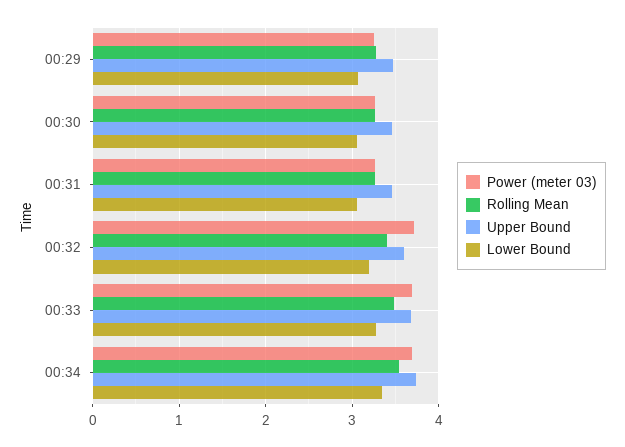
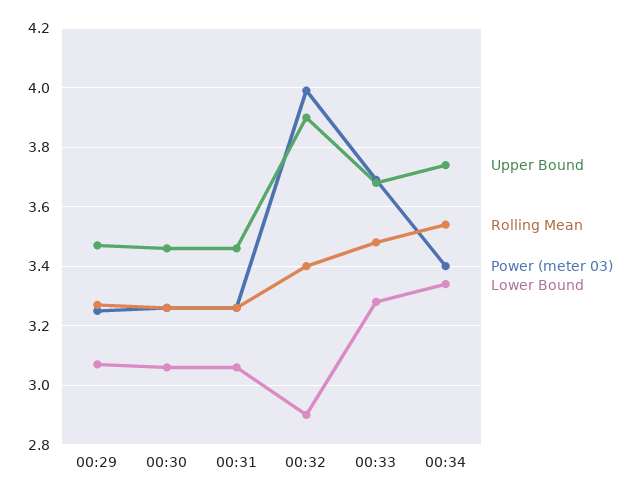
  {
    "Power (meter 03)": {
      "00:29": 3.25,
      "00:30": 3.25,
      "00:31": 3.25,
-     "00:32": 3.7,
+     "00:32": 4,
      "00:33": 3.7,
-     "00:34": 3.7
+     "00:34": 3.4
    },
    "Rolling Mean": {
      "00:29": 3.25,
      "00:30": 3.25,
      "00:31": 3.25,
      "00:32": 3.4,
      "00:33": 3.5,
      "00:34": 3.55
    },
    "Upper Bound": {
      "00:29": 3.45,
      "00:30": 3.45,
      "00:31": 3.45,
-     "00:32": 3.6,
+     "00:32": 3.9,
      "00:33": 3.7,
      "00:34": 3.75
    },
    "Lower Bound": {
      "00:29": 3.05,
      "00:30": 3.05,
      "00:31": 3.05,
-     "00:32": 3.2,
+     "00:32": 2.9,
      "00:33": 3.3,
      "00:34": 3.35
    }
  }

